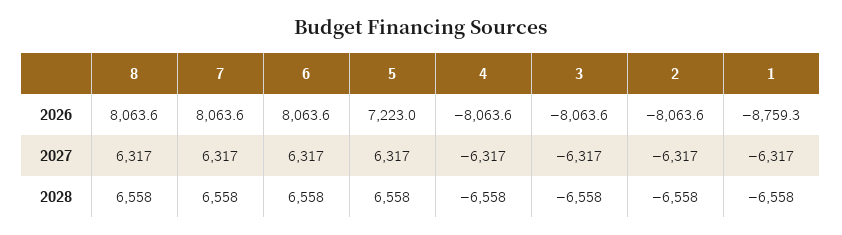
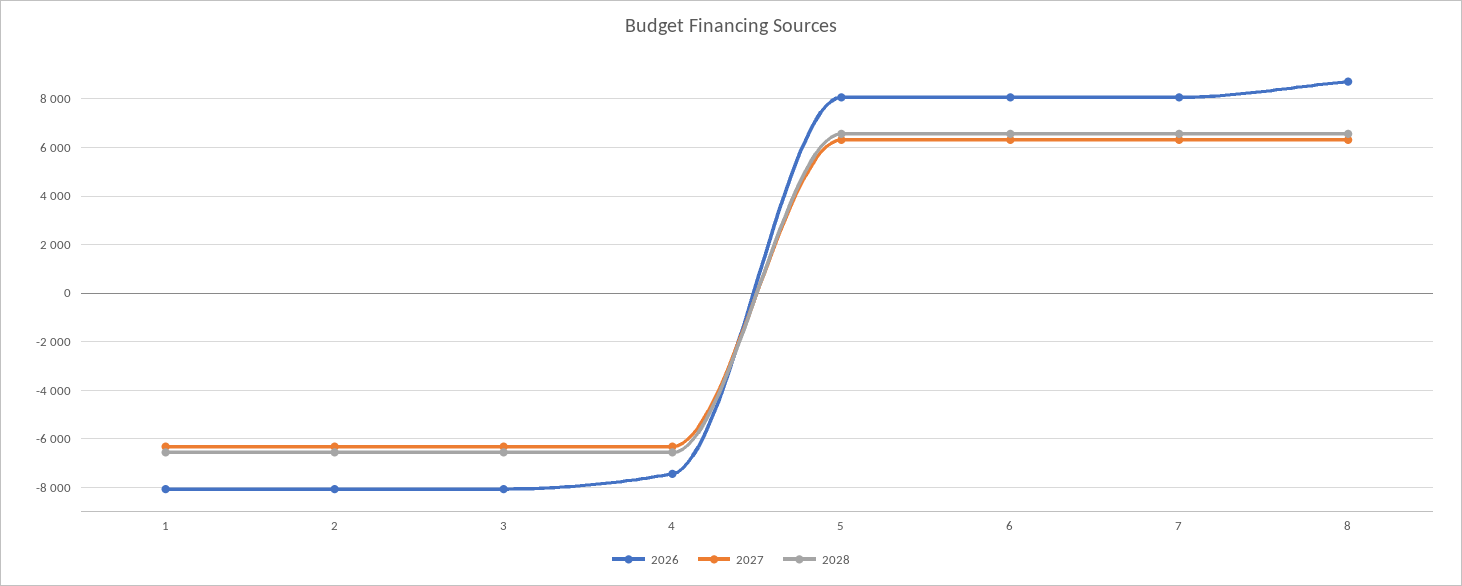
  {
    "2026": {
-     "8": 8063.6,
+     "8": 8750,
      "7": 8063.6,
      "6": 8063.6,
-     "5": 7223,
+     "5": 8000,
-     "4": -8063.6,
+     "4": -7500,
      "3": -8063.6,
      "2": -8063.6,
-     "1": -8759.3
+     "1": -8000
    },
    "2027": {
      "8": 6317,
      "7": 6317,
      "6": 6317,
      "5": 6317,
      "4": -6317,
      "3": -6317,
      "2": -6317,
      "1": -6317
    },
    "2028": {
      "8": 6558,
      "7": 6558,
      "6": 6558,
      "5": 6558,
      "4": -6558,
      "3": -6558,
      "2": -6558,
      "1": -6558
    }
  }

